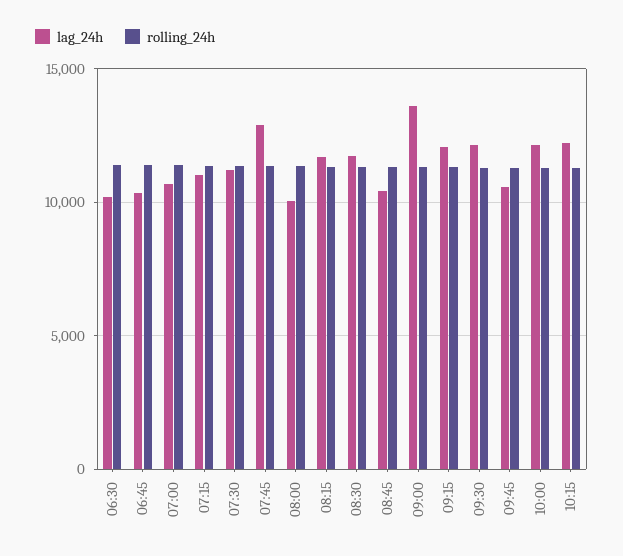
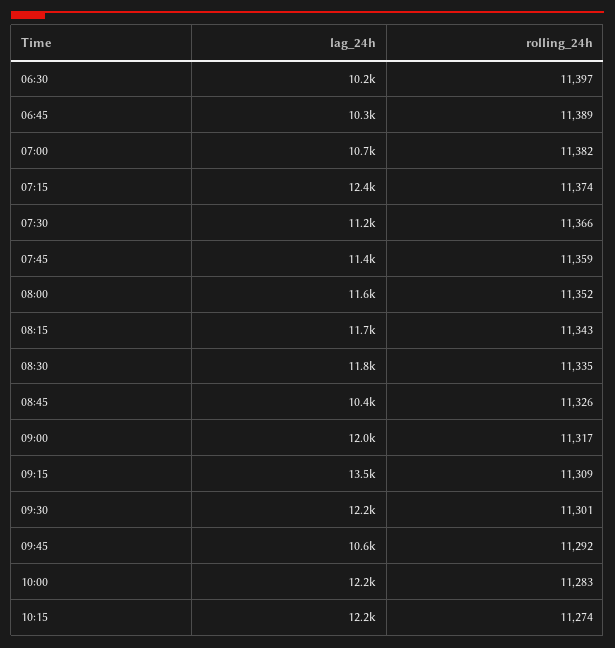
  {
    "lag_24h": {
      "06:30": 10200,
      "06:45": 10300,
      "07:00": 10700,
-     "07:15": 11000,
+     "07:15": 12400,
      "07:30": 11200,
-     "07:45": 13000,
+     "07:45": 11400,
-     "08:00": 10000,
+     "08:00": 11600,
      "08:15": 11700,
      "08:30": 11800,
      "08:45": 10400,
-     "09:00": 13500,
+     "09:00": 12000,
-     "09:15": 12000,
+     "09:15": 13500,
      "09:30": 12200,
      "09:45": 10600,
      "10:00": 12200,
      "10:15": 12200
    },
    "rolling_24h": {
      "06:30": 11397,
      "06:45": 11389,
      "07:00": 11382,
      "07:15": 11374,
      "07:30": 11366,
      "07:45": 11359,
      "08:00": 11352,
      "08:15": 11343,
      "08:30": 11335,
      "08:45": 11326,
      "09:00": 11317,
      "09:15": 11309,
      "09:30": 11301,
      "09:45": 11292,
      "10:00": 11283,
      "10:15": 11274
    }
  }

